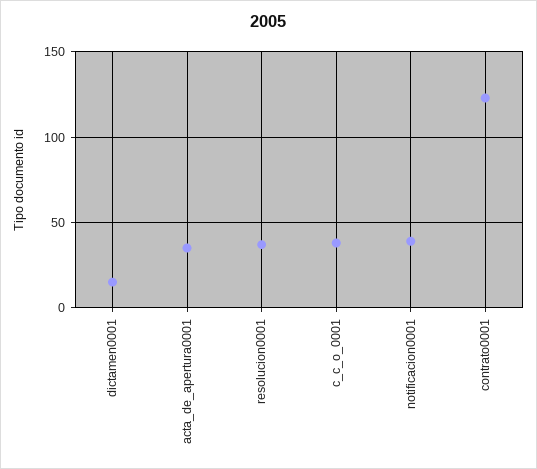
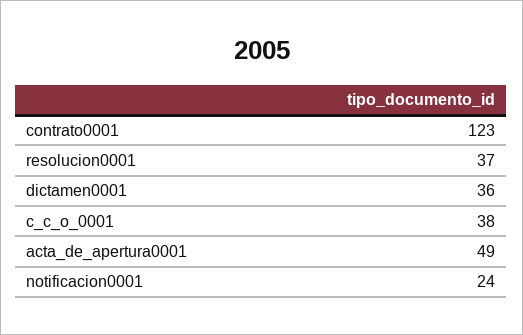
  {
-   "dictamen0001": 15,
+   "dictamen0001": 36,
-   "acta_de_apertura0001": 35,
+   "acta_de_apertura0001": 49,
    "resolucion0001": 37,
    "c_c_o_0001": 38,
-   "notificacion0001": 40,
+   "notificacion0001": 24,
    "contrato0001": 123
  }

